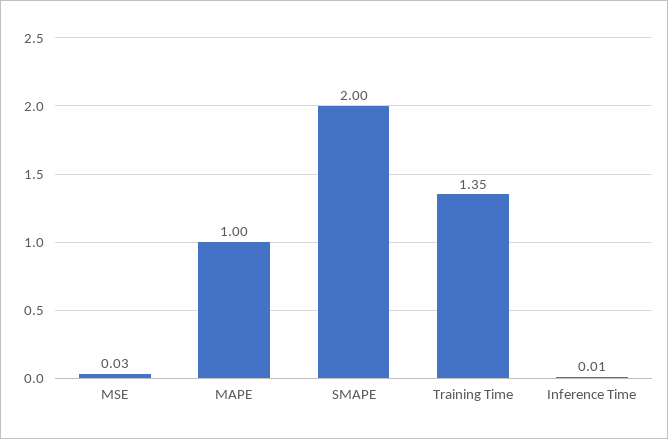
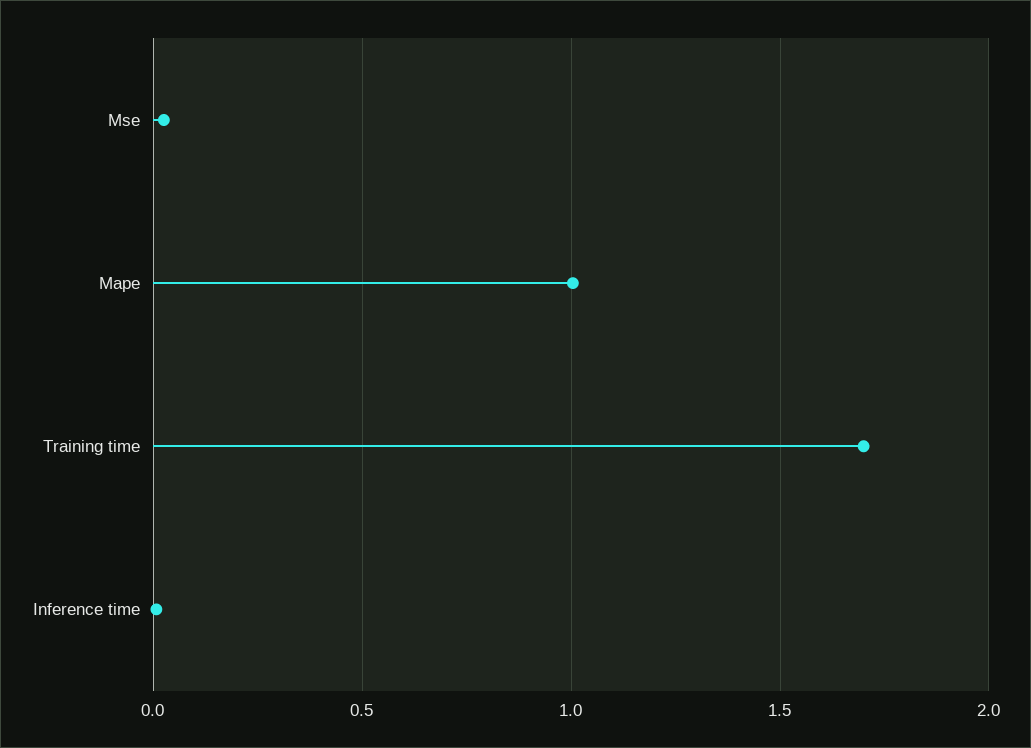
  {
    "MSE": 0.03,
    "MAPE": 1,
-   "SMAPE": 2,
-   "Training Time": 1.35,
+   "Training Time": 1.7,
    "Inference Time": 0.01
  }

